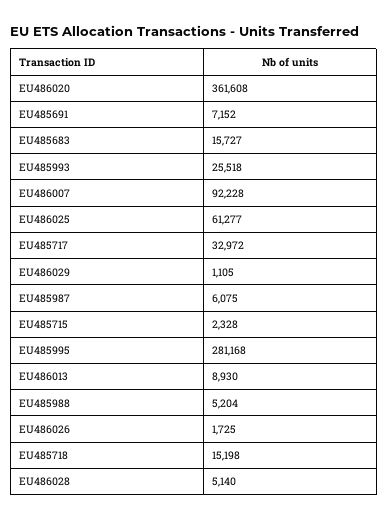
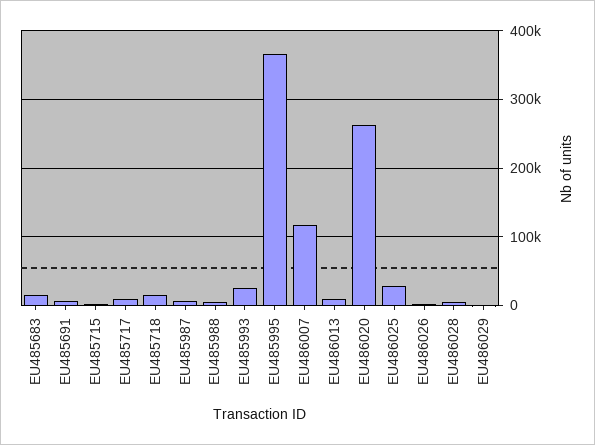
  {
-   "EU486020": 361608,
+   "EU486020": 260000,
    "EU485691": 7152,
    "EU485683": 15727,
    "EU485993": 25518,
-   "EU486007": 92228,
+   "EU486007": 120000,
-   "EU486025": 61277,
+   "EU486025": 30000,
-   "EU485717": 32972,
+   "EU485717": 10000,
    "EU486029": 1105,
    "EU485987": 6075,
    "EU485715": 2328,
-   "EU485995": 281168,
+   "EU485995": 370000,
    "EU486013": 8930,
    "EU485988": 5204,
    "EU486026": 1725,
    "EU485718": 15198,
    "EU486028": 5140
  }

